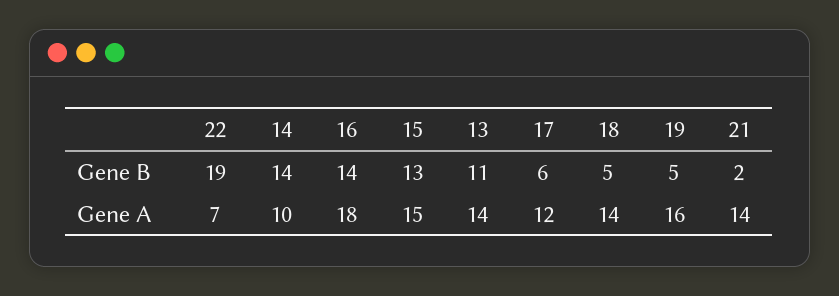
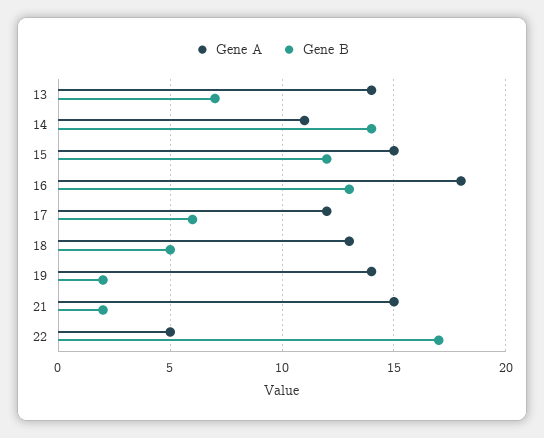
  {
    "Gene B": {
-     "22": 19,
+     "22": 17,
      "14": 14,
-     "16": 14,
+     "16": 13,
-     "15": 13,
+     "15": 12,
-     "13": 11,
+     "13": 7,
      "17": 6,
      "18": 5,
-     "19": 5,
+     "19": 2,
      "21": 2
    },
    "Gene A": {
-     "22": 7,
+     "22": 5,
-     "14": 10,
+     "14": 11,
      "16": 18,
      "15": 15,
      "13": 14,
      "17": 12,
-     "18": 14,
+     "18": 13,
-     "19": 16,
+     "19": 14,
-     "21": 14
+     "21": 15
    }
  }

